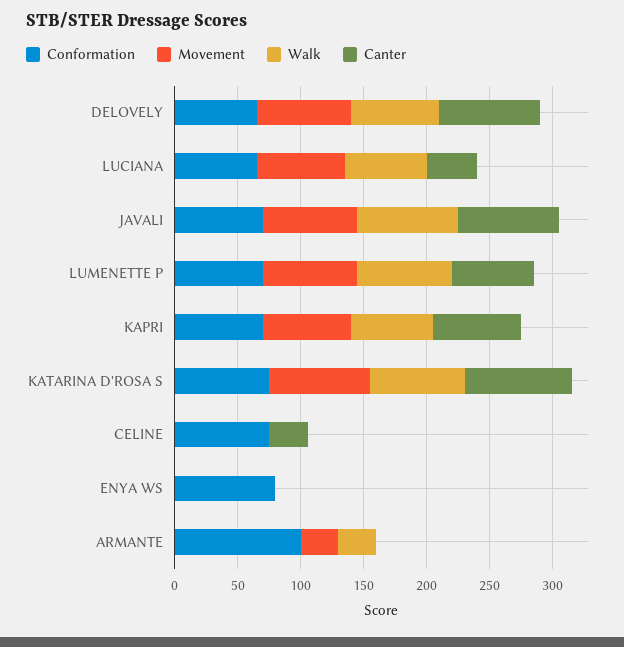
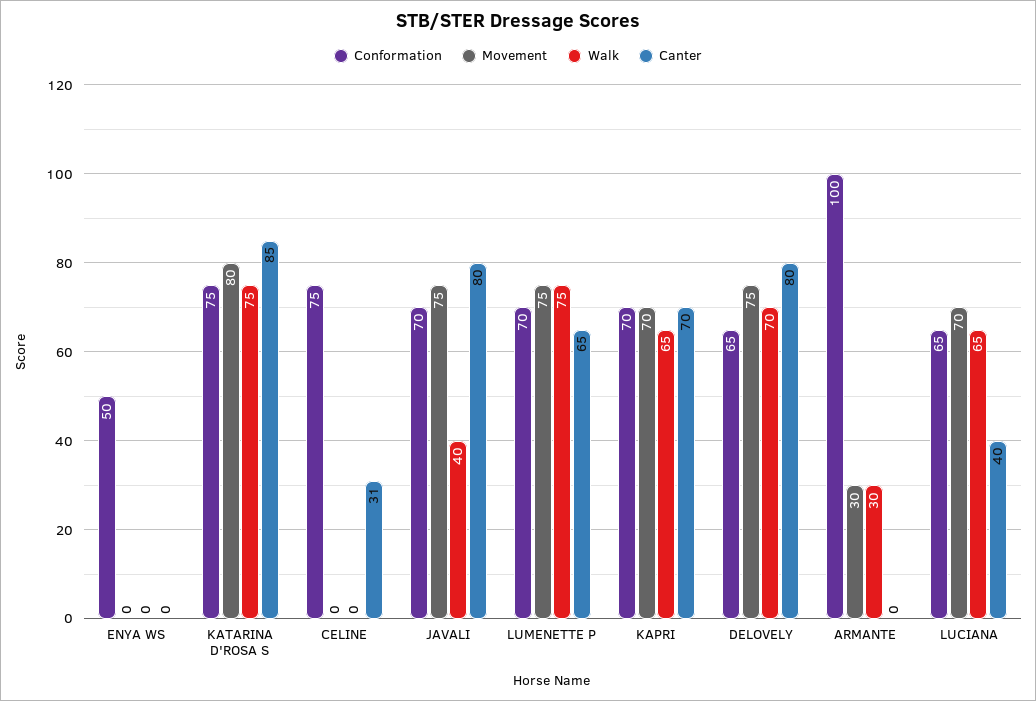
  {
    "Conformation": {
      "DELOVELY": 65,
      "LUCIANA": 65,
      "JAVALI": 70,
      "LUMENETTE P": 70,
      "KAPRI": 70,
      "KATARINA D'ROSA S": 75,
      "CELINE": 75,
-     "ENYA WS": 80,
+     "ENYA WS": 50,
      "ARMANTE": 100
    },
    "Movement": {
      "DELOVELY": 75,
      "LUCIANA": 70,
      "JAVALI": 75,
      "LUMENETTE P": 75,
      "KAPRI": 70,
      "KATARINA D'ROSA S": 80,
      "CELINE": 0,
      "ENYA WS": 0,
      "ARMANTE": 30
    },
    "Walk": {
      "DELOVELY": 70,
      "LUCIANA": 65,
-     "JAVALI": 80,
+     "JAVALI": 40,
      "LUMENETTE P": 75,
      "KAPRI": 65,
      "KATARINA D'ROSA S": 75,
      "CELINE": 0,
      "ENYA WS": 0,
      "ARMANTE": 30
    },
    "Canter": {
      "DELOVELY": 80,
      "LUCIANA": 40,
      "JAVALI": 80,
      "LUMENETTE P": 65,
      "KAPRI": 70,
      "KATARINA D'ROSA S": 85,
      "CELINE": 31,
      "ENYA WS": 0,
      "ARMANTE": 0
    }
  }

